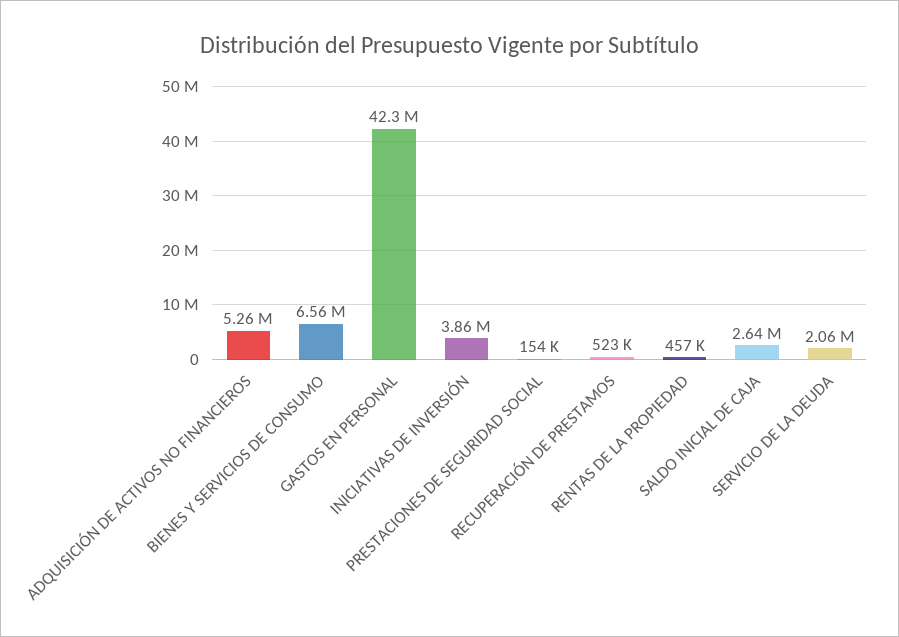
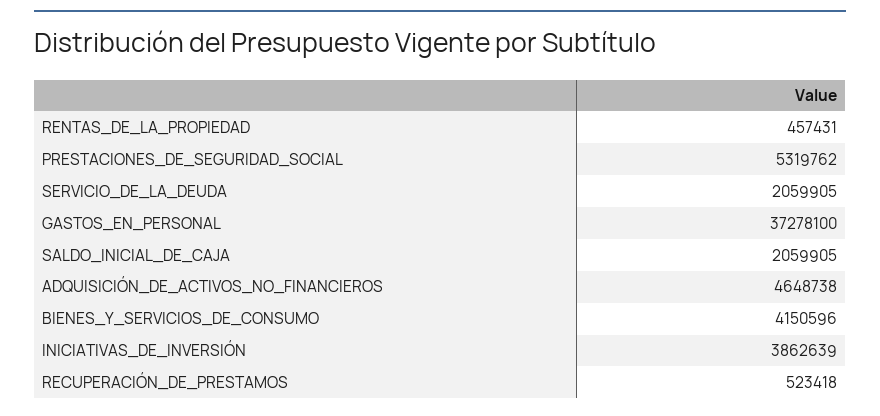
  {
-   "ADQUISICIÓN DE ACTIVOS NO FINANCIEROS": 5260000,
+   "ADQUISICIÓN DE ACTIVOS NO FINANCIEROS": 4648738,
-   "BIENES Y SERVICIOS DE CONSUMO": 6560000,
+   "BIENES Y SERVICIOS DE CONSUMO": 4150596,
-   "GASTOS EN PERSONAL": 42300000,
+   "GASTOS EN PERSONAL": 37278100,
    "INICIATIVAS DE INVERSIÓN": 3862639,
-   "PRESTACIONES DE SEGURIDAD SOCIAL": 154000,
+   "PRESTACIONES DE SEGURIDAD SOCIAL": 5319762,
    "RECUPERACIÓN DE PRESTAMOS": 523418,
    "RENTAS DE LA PROPIEDAD": 457431,
-   "SALDO INICIAL DE CAJA": 2640000,
+   "SALDO INICIAL DE CAJA": 2059905,
    "SERVICIO DE LA DEUDA": 2059905
  }

